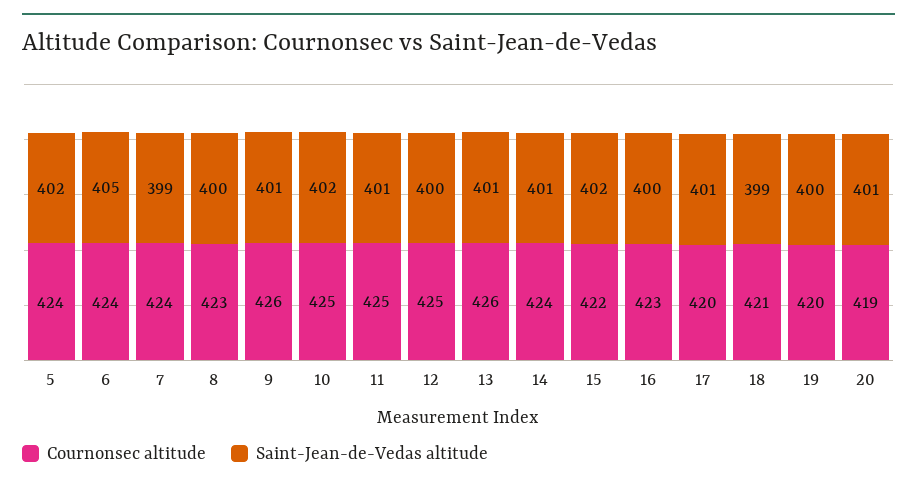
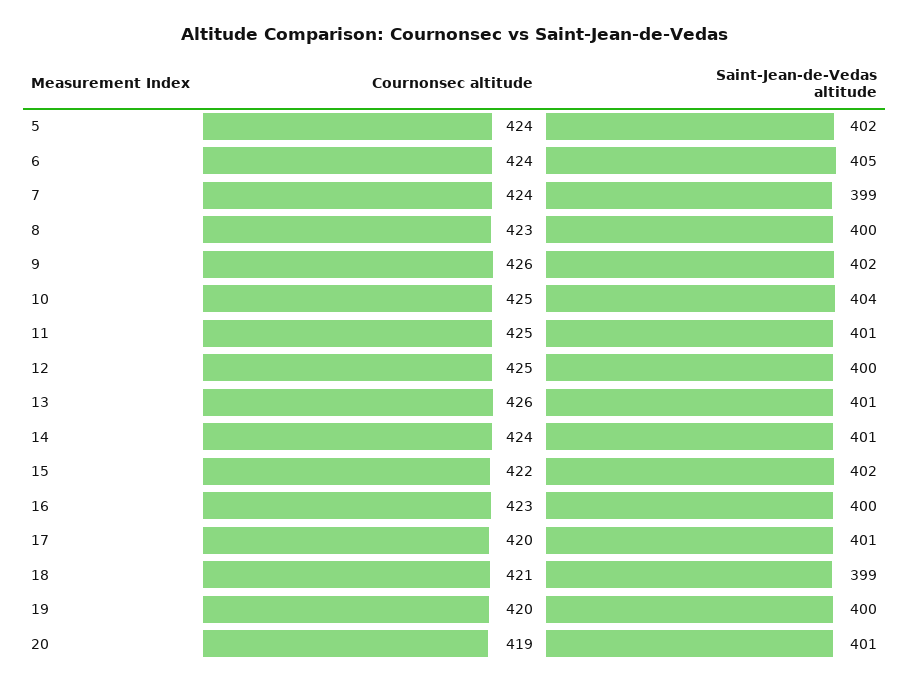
  {
    "Cournonsec altitude": {
      "5": 424,
      "6": 424,
      "7": 424,
      "8": 423,
      "9": 426,
      "10": 425,
      "11": 425,
      "12": 425,
      "13": 426,
      "14": 424,
      "15": 422,
      "16": 423,
      "17": 420,
      "18": 421,
      "19": 420,
      "20": 419
    },
    "Saint-Jean-de-Vedas altitude": {
      "5": 402,
      "6": 405,
      "7": 399,
      "8": 400,
-     "9": 401,
+     "9": 402,
-     "10": 402,
+     "10": 404,
      "11": 401,
      "12": 400,
      "13": 401,
      "14": 401,
      "15": 402,
      "16": 400,
      "17": 401,
      "18": 399,
      "19": 400,
      "20": 401
    }
  }

